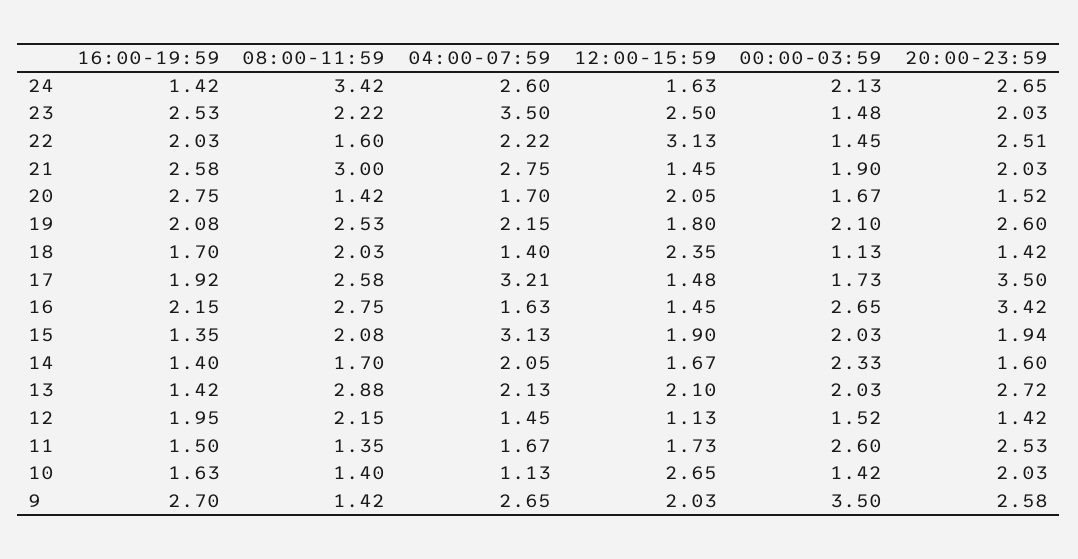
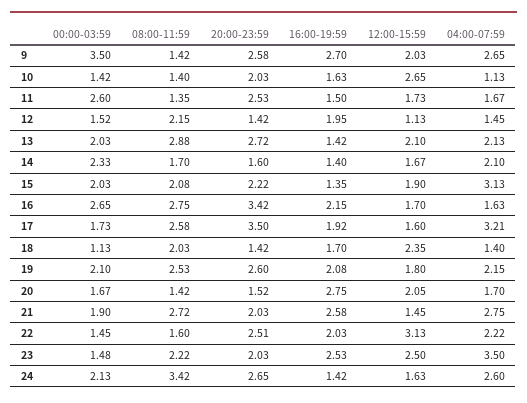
  {
    "16:00-19:59": {
      "24": 1.42,
      "23": 2.53,
      "22": 2.03,
      "21": 2.58,
      "20": 2.75,
      "19": 2.08,
      "18": 1.7,
      "17": 1.92,
      "16": 2.15,
      "15": 1.35,
      "14": 1.4,
      "13": 1.42,
      "12": 1.95,
      "11": 1.5,
      "10": 1.63,
      "9": 2.7
    },
    "08:00-11:59": {
      "24": 3.42,
      "23": 2.22,
      "22": 1.6,
-     "21": 3,
+     "21": 2.72,
      "20": 1.42,
      "19": 2.53,
      "18": 2.03,
      "17": 2.58,
      "16": 2.75,
      "15": 2.08,
      "14": 1.7,
      "13": 2.88,
      "12": 2.15,
      "11": 1.35,
      "10": 1.4,
      "9": 1.42
    },
    "04:00-07:59": {
      "24": 2.6,
      "23": 3.5,
      "22": 2.22,
      "21": 2.75,
      "20": 1.7,
      "19": 2.15,
      "18": 1.4,
      "17": 3.21,
      "16": 1.63,
      "15": 3.13,
-     "14": 2.05,
+     "14": 2.1,
      "13": 2.13,
      "12": 1.45,
      "11": 1.67,
      "10": 1.13,
      "9": 2.65
    },
    "12:00-15:59": {
      "24": 1.63,
      "23": 2.5,
      "22": 3.13,
      "21": 1.45,
      "20": 2.05,
      "19": 1.8,
      "18": 2.35,
-     "17": 1.48,
+     "17": 1.6,
-     "16": 1.45,
+     "16": 1.7,
      "15": 1.9,
      "14": 1.67,
      "13": 2.1,
      "12": 1.13,
      "11": 1.73,
      "10": 2.65,
      "9": 2.03
    },
    "00:00-03:59": {
      "24": 2.13,
      "23": 1.48,
      "22": 1.45,
      "21": 1.9,
      "20": 1.67,
      "19": 2.1,
      "18": 1.13,
      "17": 1.73,
      "16": 2.65,
      "15": 2.03,
      "14": 2.33,
      "13": 2.03,
      "12": 1.52,
      "11": 2.6,
      "10": 1.42,
      "9": 3.5
    },
    "20:00-23:59": {
      "24": 2.65,
      "23": 2.03,
      "22": 2.51,
      "21": 2.03,
      "20": 1.52,
      "19": 2.6,
      "18": 1.42,
      "17": 3.5,
      "16": 3.42,
-     "15": 1.94,
+     "15": 2.22,
      "14": 1.6,
      "13": 2.72,
      "12": 1.42,
      "11": 2.53,
      "10": 2.03,
      "9": 2.58
    }
  }

